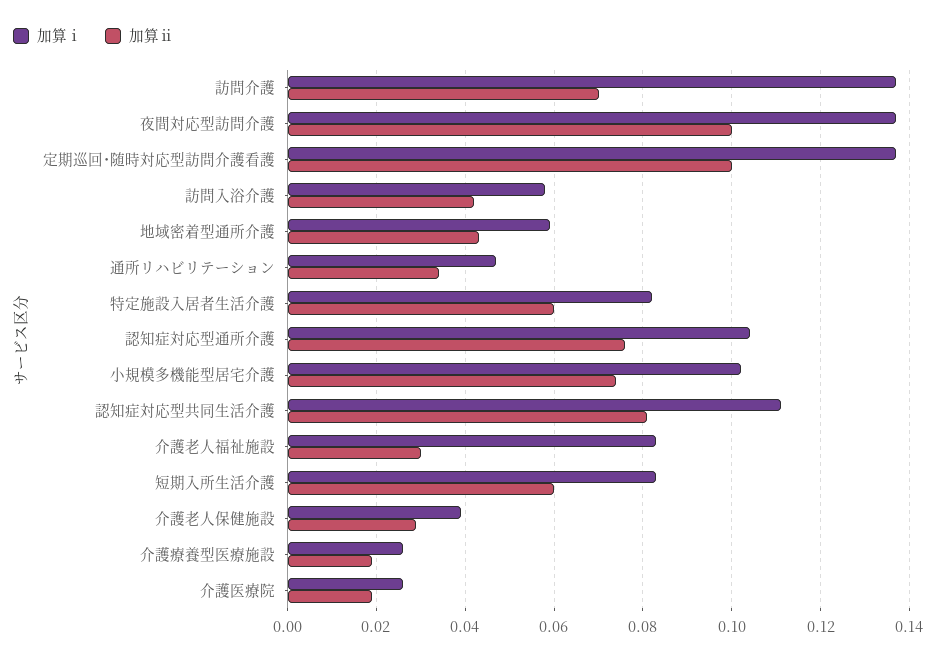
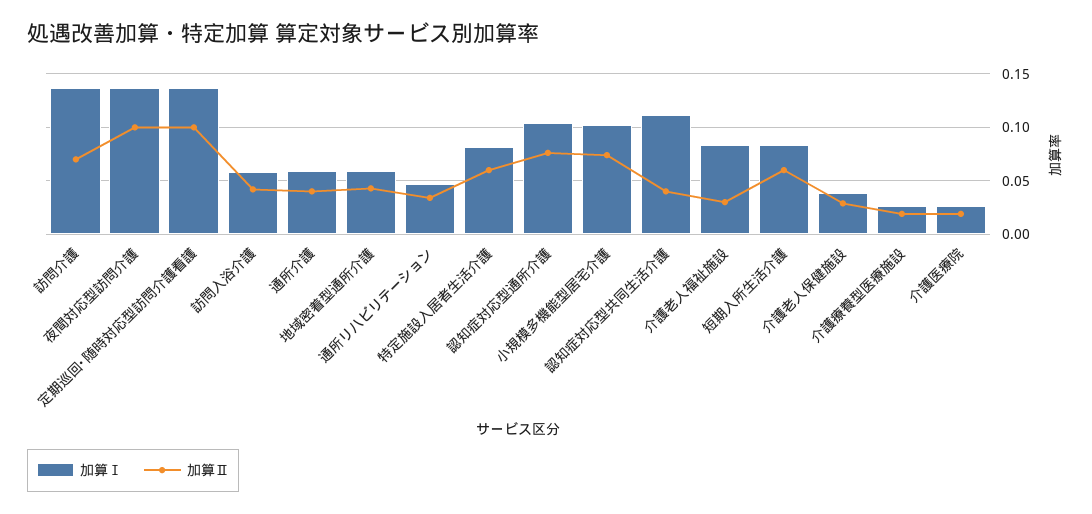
  {
    "加算ⅰ": {
      "訪問介護": 0.135,
      "夜間対応型訪問介護": 0.135,
      "定期巡回･随時対応型訪問介護看護": 0.135,
      "訪問入浴介護": 0.06,
      "地域密着型通所介護": 0.06,
      "通所リハビリテーション": 0.045,
      "特定施設入居者生活介護": 0.08,
      "認知症対応型通所介護": 0.105,
      "小規模多機能型居宅介護": 0.1,
      "認知症対応型共同生活介護": 0.11,
      "介護老人福祉施設": 0.085,
      "短期入所生活介護": 0.085,
      "介護老人保健施設": 0.04,
      "介護療養型医療施設": 0.025,
-     "介護医療院": 0.025
+     "介護医療院": 0.025,
+     "通所介護": 0.06
    },
    "加算ⅱ": {
      "訪問介護": 0.07,
      "夜間対応型訪問介護": 0.1,
      "定期巡回･随時対応型訪問介護看護": 0.1,
      "訪問入浴介護": 0.04,
      "地域密着型通所介護": 0.045,
      "通所リハビリテーション": 0.035,
      "特定施設入居者生活介護": 0.06,
      "認知症対応型通所介護": 0.075,
      "小規模多機能型居宅介護": 0.075,
-     "認知症対応型共同生活介護": 0.08,
+     "認知症対応型共同生活介護": 0.04,
      "介護老人福祉施設": 0.03,
      "短期入所生活介護": 0.06,
      "介護老人保健施設": 0.03,
      "介護療養型医療施設": 0.02,
-     "介護医療院": 0.02
+     "介護医療院": 0.02,
+     "通所介護": 0.04
    }
  }

